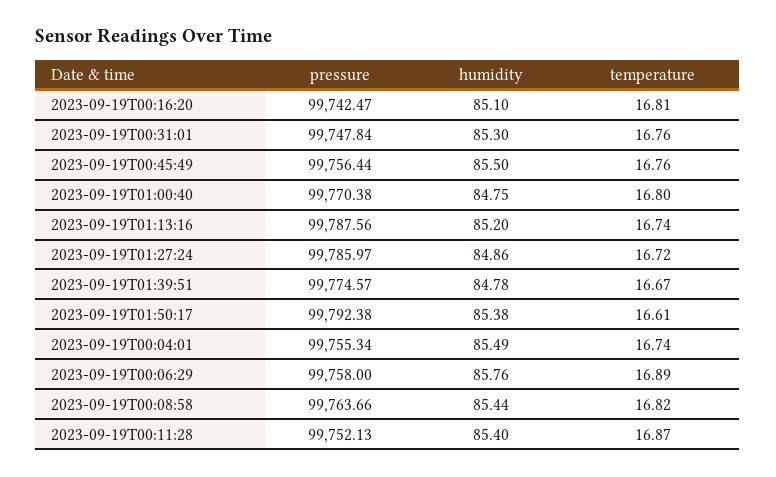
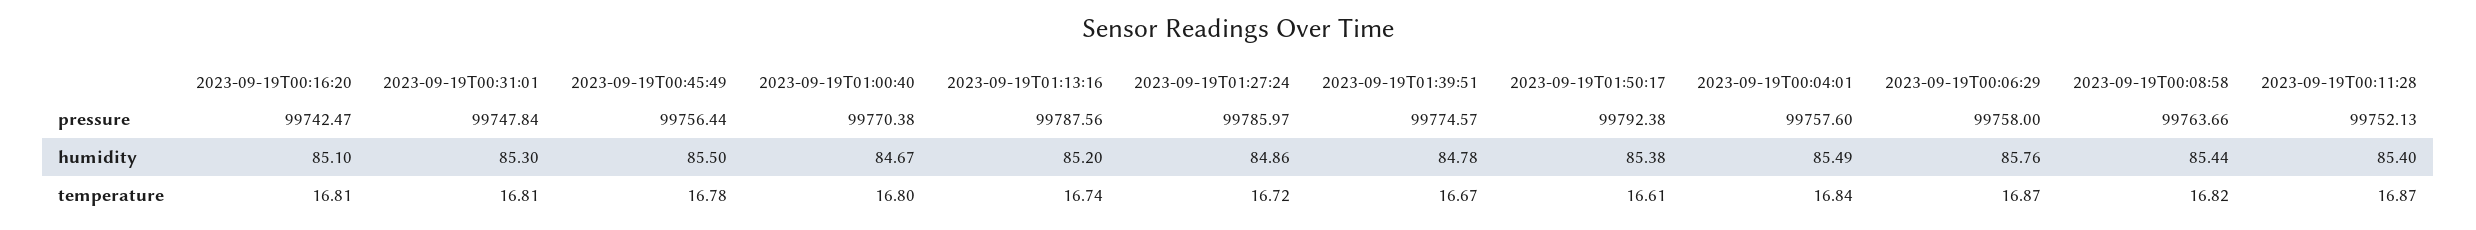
  {
    "pressure": {
      "2023-09-19T00:16:20": 99742.47,
      "2023-09-19T00:31:01": 99747.84,
      "2023-09-19T00:45:49": 99756.44,
      "2023-09-19T01:00:40": 99770.38,
      "2023-09-19T01:13:16": 99787.56,
      "2023-09-19T01:27:24": 99785.97,
      "2023-09-19T01:39:51": 99774.57,
      "2023-09-19T01:50:17": 99792.38,
-     "2023-09-19T00:04:01": 99755.34,
+     "2023-09-19T00:04:01": 99757.6,
      "2023-09-19T00:06:29": 99758,
      "2023-09-19T00:08:58": 99763.66,
      "2023-09-19T00:11:28": 99752.13
    },
    "humidity": {
      "2023-09-19T00:16:20": 85.1,
      "2023-09-19T00:31:01": 85.3,
      "2023-09-19T00:45:49": 85.5,
-     "2023-09-19T01:00:40": 84.75,
+     "2023-09-19T01:00:40": 84.67,
      "2023-09-19T01:13:16": 85.2,
      "2023-09-19T01:27:24": 84.86,
      "2023-09-19T01:39:51": 84.78,
      "2023-09-19T01:50:17": 85.38,
      "2023-09-19T00:04:01": 85.49,
      "2023-09-19T00:06:29": 85.76,
      "2023-09-19T00:08:58": 85.44,
      "2023-09-19T00:11:28": 85.4
    },
    "temperature": {
      "2023-09-19T00:16:20": 16.81,
-     "2023-09-19T00:31:01": 16.76,
+     "2023-09-19T00:31:01": 16.81,
-     "2023-09-19T00:45:49": 16.76,
+     "2023-09-19T00:45:49": 16.78,
      "2023-09-19T01:00:40": 16.8,
      "2023-09-19T01:13:16": 16.74,
      "2023-09-19T01:27:24": 16.72,
      "2023-09-19T01:39:51": 16.67,
      "2023-09-19T01:50:17": 16.61,
-     "2023-09-19T00:04:01": 16.74,
+     "2023-09-19T00:04:01": 16.84,
-     "2023-09-19T00:06:29": 16.89,
+     "2023-09-19T00:06:29": 16.87,
      "2023-09-19T00:08:58": 16.82,
      "2023-09-19T00:11:28": 16.87
    }
  }

